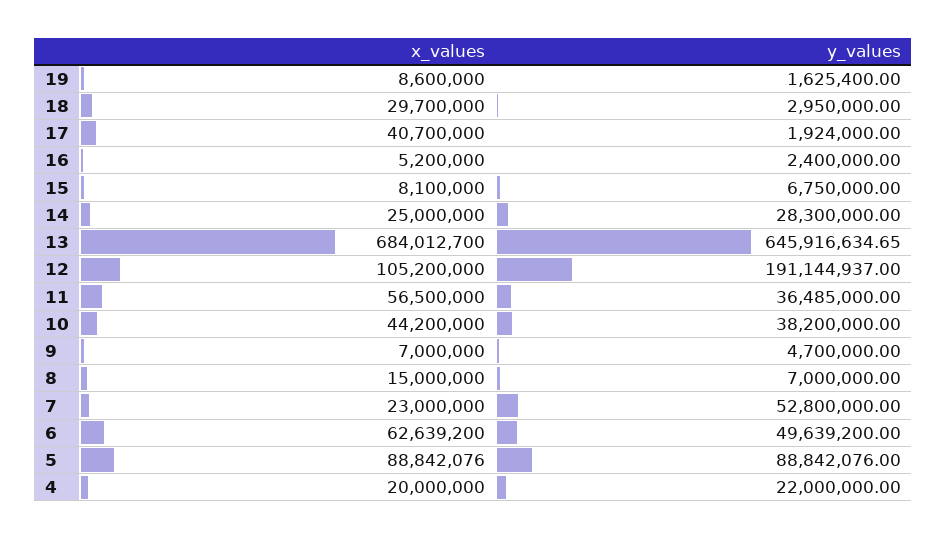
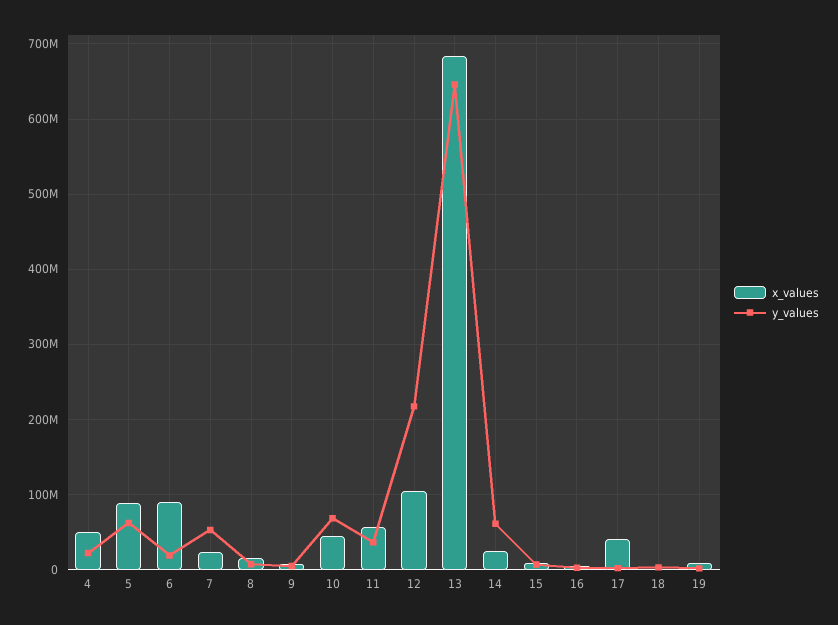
  {
    "x_values": {
      "19": 8600000,
-     "18": 29700000,
+     "18": 0,
      "17": 40700000,
      "16": 5200000,
      "15": 8100000,
      "14": 25000000,
      "13": 684012700,
      "12": 105200000,
      "11": 56500000,
      "10": 44200000,
      "9": 7000000,
      "8": 15000000,
      "7": 23000000,
-     "6": 62639200,
+     "6": 90000000,
      "5": 88842076,
-     "4": 20000000
+     "4": 50000000
    },
    "y_values": {
      "19": 1625400,
      "18": 2950000,
      "17": 1924000,
      "16": 2400000,
      "15": 6750000,
-     "14": 28300000,
+     "14": 60000000,
      "13": 645916634.65,
-     "12": 191144937,
+     "12": 220000000,
      "11": 36485000,
-     "10": 38200000,
+     "10": 70000000,
      "9": 4700000,
      "8": 7000000,
      "7": 52800000,
-     "6": 49639200,
+     "6": 20000000,
-     "5": 88842076,
+     "5": 60000000,
      "4": 22000000
    }
  }

